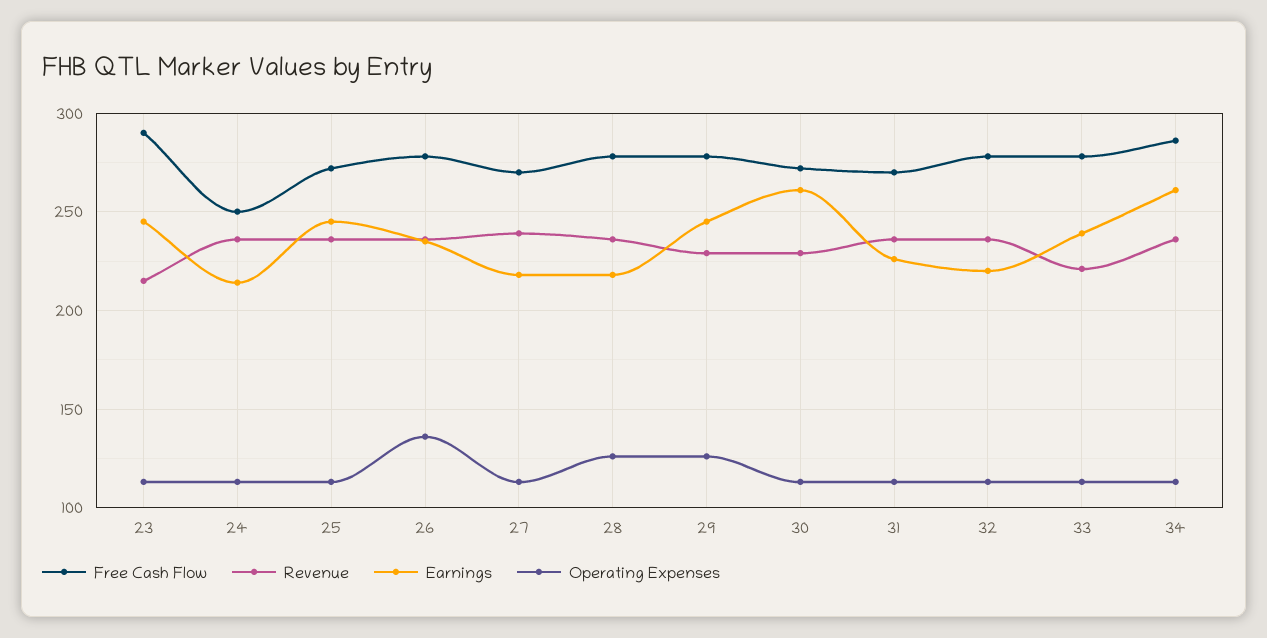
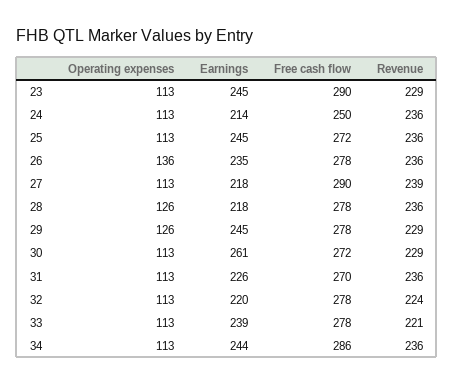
  {
    "Free Cash Flow": {
      "23": 290,
      "24": 250,
      "25": 272,
      "26": 278,
-     "27": 270,
+     "27": 290,
      "28": 278,
      "29": 278,
      "30": 272,
      "31": 270,
      "32": 278,
      "33": 278,
      "34": 286
    },
    "Revenue": {
-     "23": 215,
+     "23": 229,
      "24": 236,
      "25": 236,
      "26": 236,
      "27": 239,
      "28": 236,
      "29": 229,
      "30": 229,
      "31": 236,
-     "32": 235,
+     "32": 224,
      "33": 221,
      "34": 236
    },
    "Earnings": {
      "23": 245,
      "24": 214,
      "25": 245,
      "26": 235,
      "27": 218,
      "28": 218,
      "29": 245,
      "30": 261,
      "31": 226,
      "32": 220,
      "33": 239,
-     "34": 260
+     "34": 244
    },
    "Operating Expenses": {
      "23": 113,
      "24": 113,
      "25": 113,
      "26": 136,
      "27": 113,
      "28": 126,
      "29": 126,
      "30": 113,
      "31": 113,
      "32": 113,
      "33": 113,
      "34": 113
    }
  }

